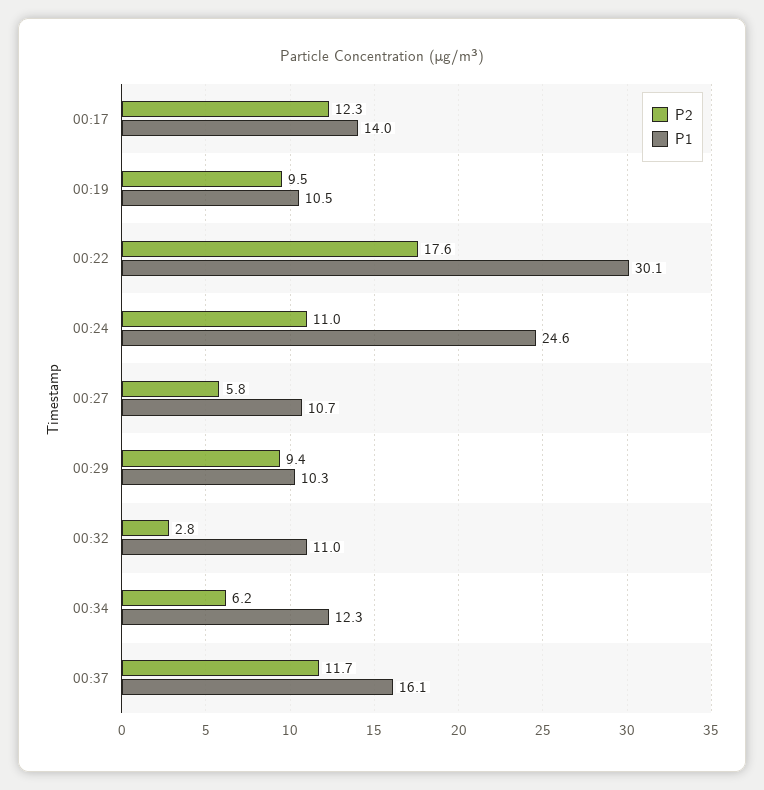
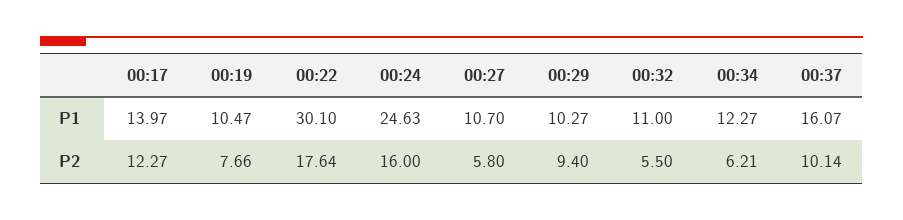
  {
    "P2": {
      "00:17": 12.27,
-     "00:19": 9.5,
+     "00:19": 7.66,
      "00:22": 17.64,
-     "00:24": 11,
+     "00:24": 16,
      "00:27": 5.8,
      "00:29": 9.4,
-     "00:32": 2.8,
+     "00:32": 5.5,
      "00:34": 6.21,
-     "00:37": 11.7
+     "00:37": 10.14
    },
    "P1": {
      "00:17": 13.97,
      "00:19": 10.47,
      "00:22": 30.1,
      "00:24": 24.63,
      "00:27": 10.7,
      "00:29": 10.27,
      "00:32": 11,
      "00:34": 12.27,
      "00:37": 16.07
    }
  }

